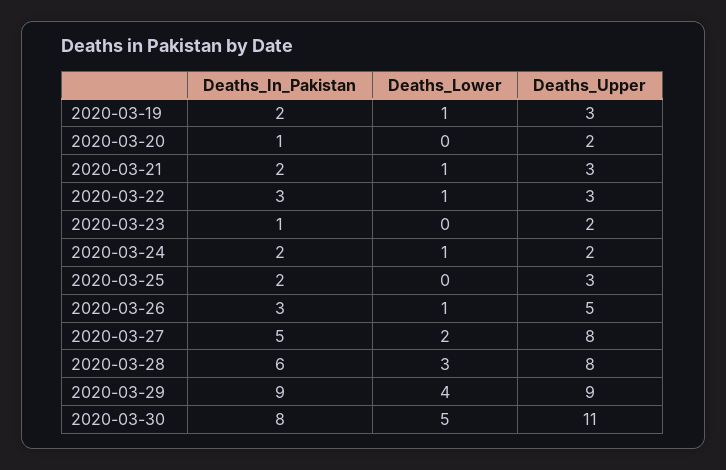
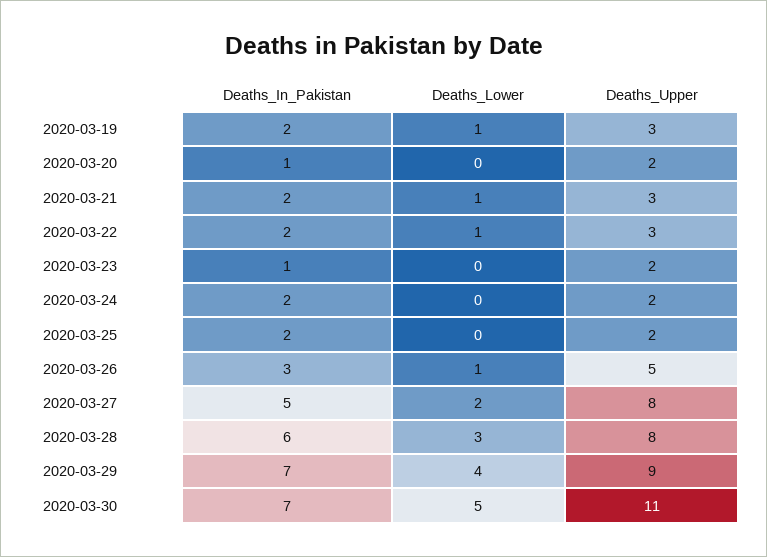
  {
    "Deaths_In_Pakistan": {
      "2020-03-19": 2,
      "2020-03-20": 1,
      "2020-03-21": 2,
-     "2020-03-22": 3,
+     "2020-03-22": 2,
      "2020-03-23": 1,
      "2020-03-24": 2,
      "2020-03-25": 2,
      "2020-03-26": 3,
      "2020-03-27": 5,
      "2020-03-28": 6,
-     "2020-03-29": 9,
+     "2020-03-29": 7,
-     "2020-03-30": 8
+     "2020-03-30": 7
    },
    "Deaths_Lower": {
      "2020-03-19": 1,
      "2020-03-20": 0,
      "2020-03-21": 1,
      "2020-03-22": 1,
      "2020-03-23": 0,
-     "2020-03-24": 1,
+     "2020-03-24": 0,
      "2020-03-25": 0,
      "2020-03-26": 1,
      "2020-03-27": 2,
      "2020-03-28": 3,
      "2020-03-29": 4,
      "2020-03-30": 5
    },
    "Deaths_Upper": {
      "2020-03-19": 3,
      "2020-03-20": 2,
      "2020-03-21": 3,
      "2020-03-22": 3,
      "2020-03-23": 2,
      "2020-03-24": 2,
-     "2020-03-25": 3,
+     "2020-03-25": 2,
      "2020-03-26": 5,
      "2020-03-27": 8,
      "2020-03-28": 8,
      "2020-03-29": 9,
      "2020-03-30": 11
    }
  }

